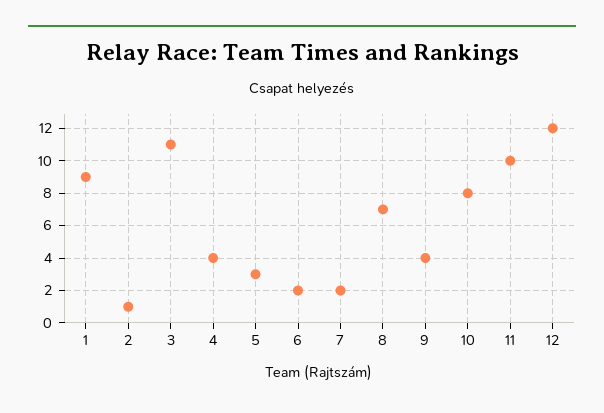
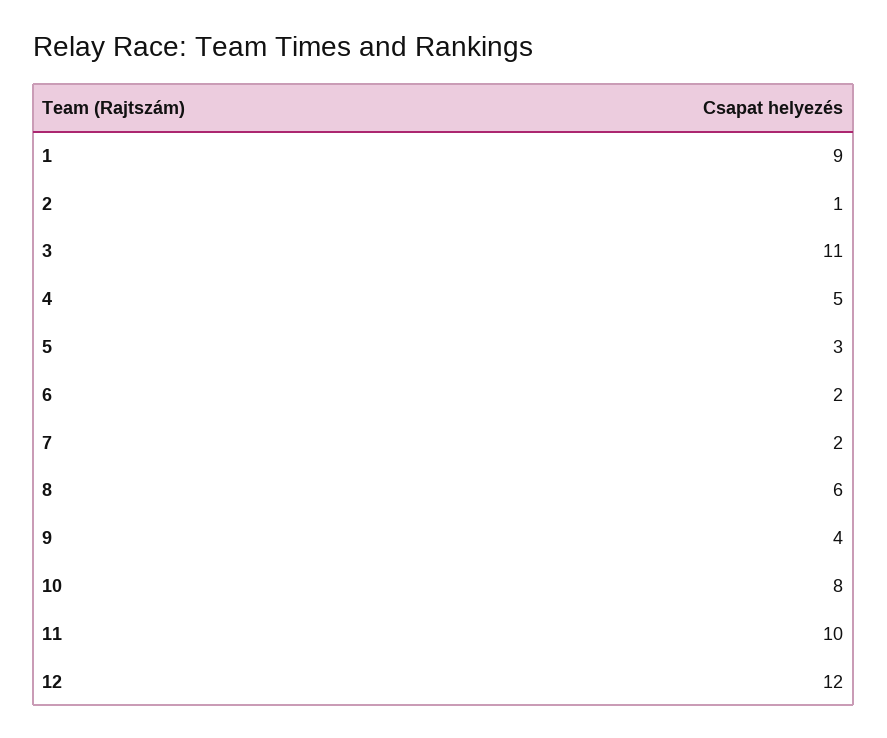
  {
    "1": 9,
    "2": 1,
    "3": 11,
-   "4": 4,
+   "4": 5,
    "5": 3,
    "6": 2,
    "7": 2,
-   "8": 7,
+   "8": 6,
    "9": 4,
    "10": 8,
    "11": 10,
    "12": 12
  }

